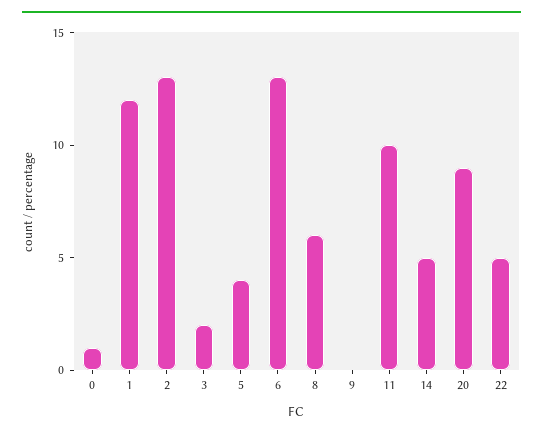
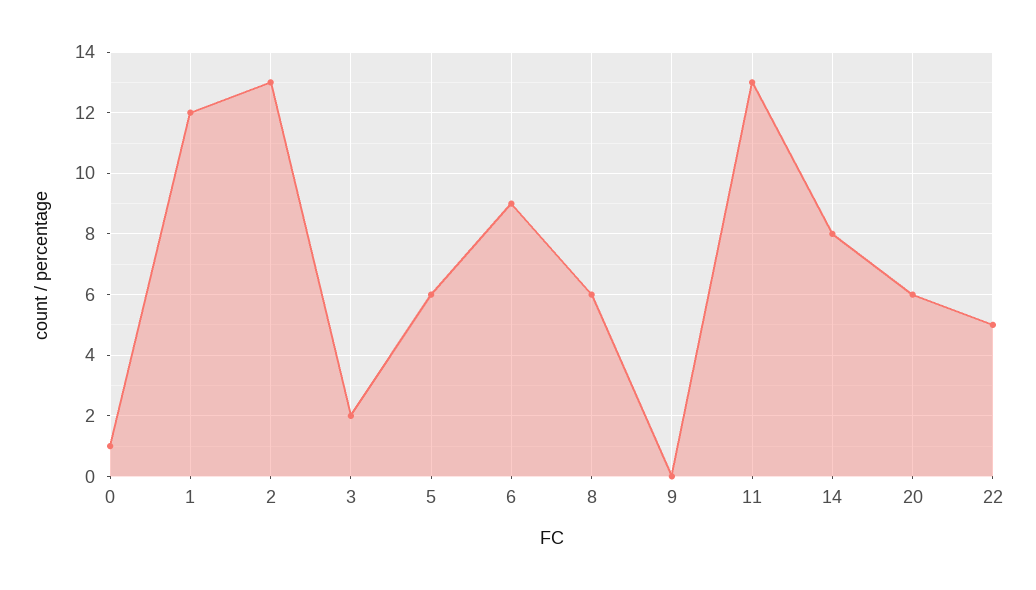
  {
    "0": 1,
    "1": 12,
    "2": 13,
    "3": 2,
-   "5": 4,
+   "5": 6,
-   "6": 13,
+   "6": 9,
    "8": 6,
    "9": 0,
-   "11": 10,
+   "11": 13,
-   "14": 5,
+   "14": 8,
-   "20": 9,
+   "20": 6,
    "22": 5
  }

